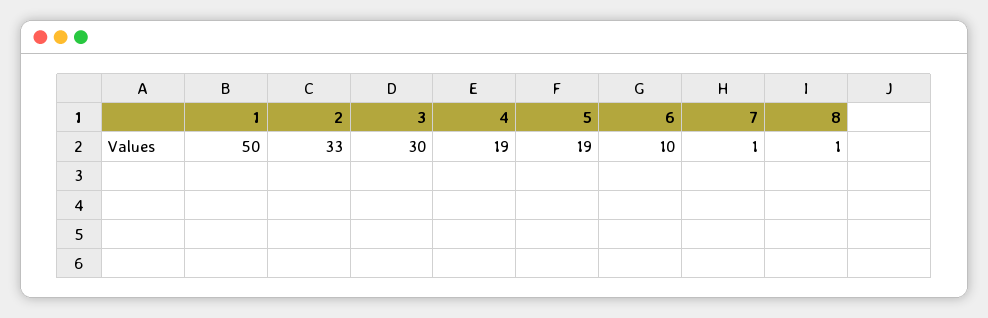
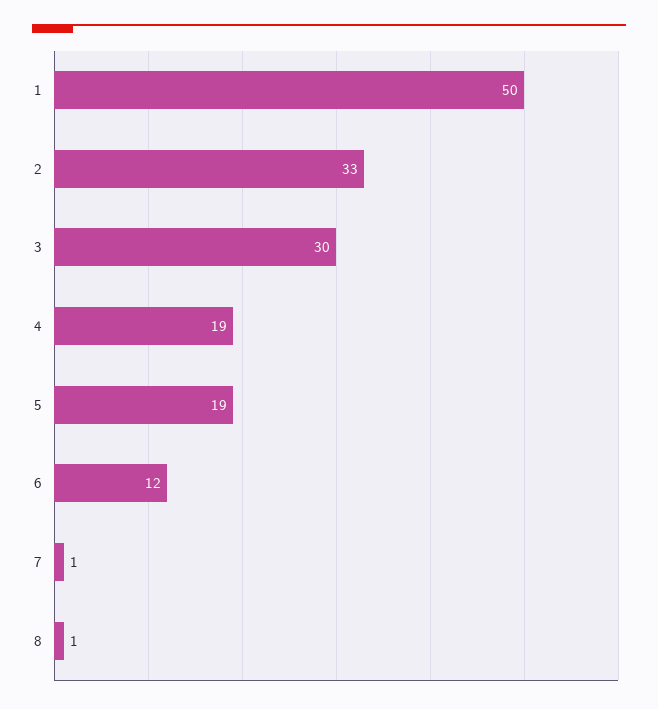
  {
    "1": 50,
    "2": 33,
    "3": 30,
    "4": 19,
    "5": 19,
-   "6": 10,
+   "6": 12,
    "7": 1,
    "8": 1
  }

